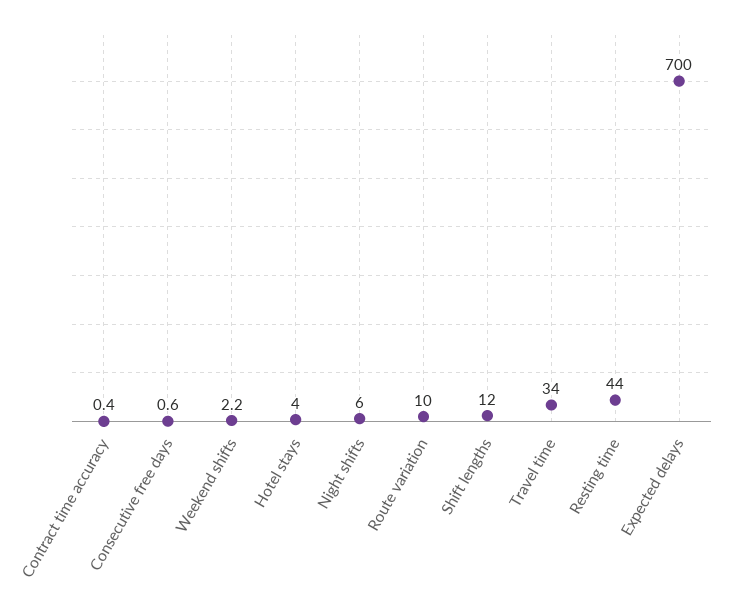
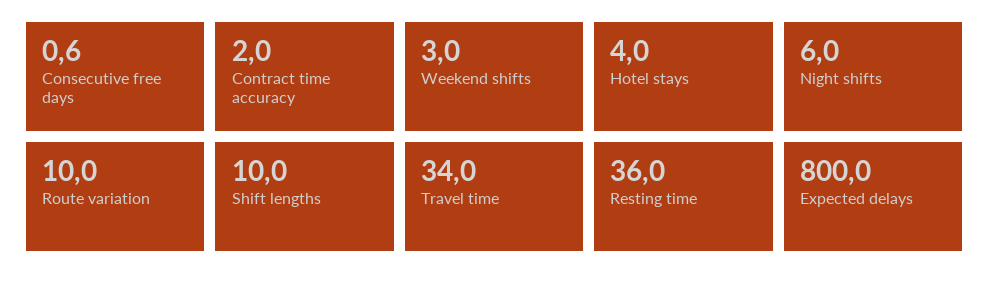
  {
-   "Contract time accuracy": 0.4,
+   "Contract time accuracy": 2,
    "Consecutive free days": 0.6,
-   "Weekend shifts": 2.2,
+   "Weekend shifts": 3,
    "Hotel stays": 4,
    "Night shifts": 6,
    "Route variation": 10,
-   "Shift lengths": 12,
+   "Shift lengths": 10,
    "Travel time": 34,
-   "Resting time": 44,
+   "Resting time": 36,
-   "Expected delays": 700
+   "Expected delays": 800
  }

